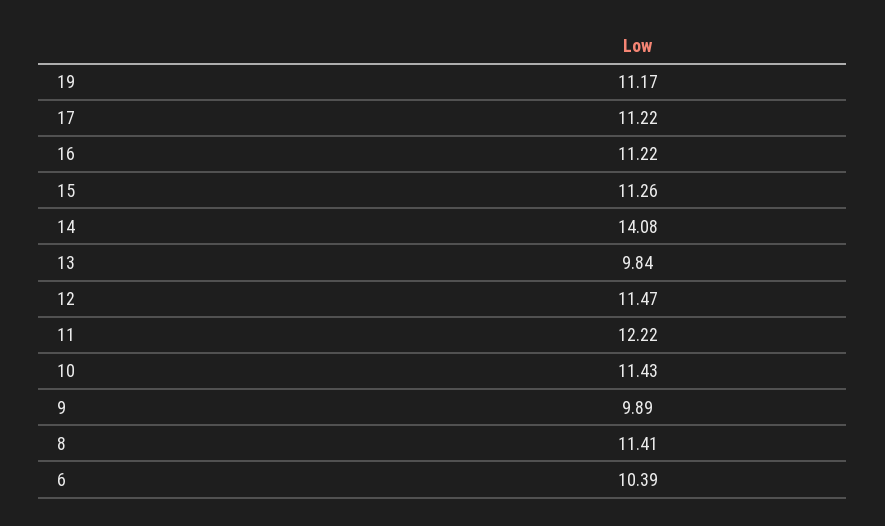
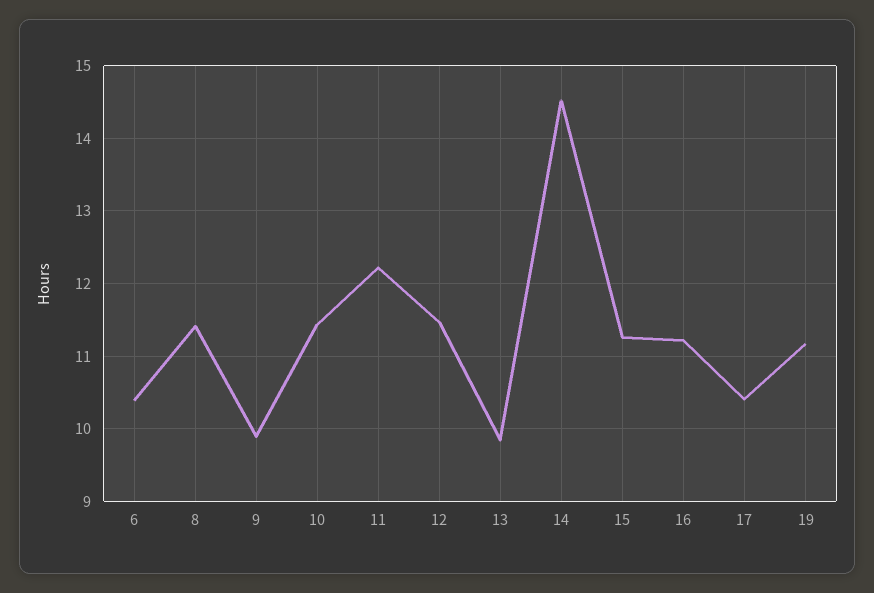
  {
    "19": 11.17,
-   "17": 11.22,
+   "17": 10.4,
    "16": 11.22,
    "15": 11.26,
-   "14": 14.08,
+   "14": 14.5,
    "13": 9.84,
    "12": 11.47,
    "11": 12.22,
    "10": 11.43,
    "9": 9.89,
    "8": 11.41,
    "6": 10.39
  }

